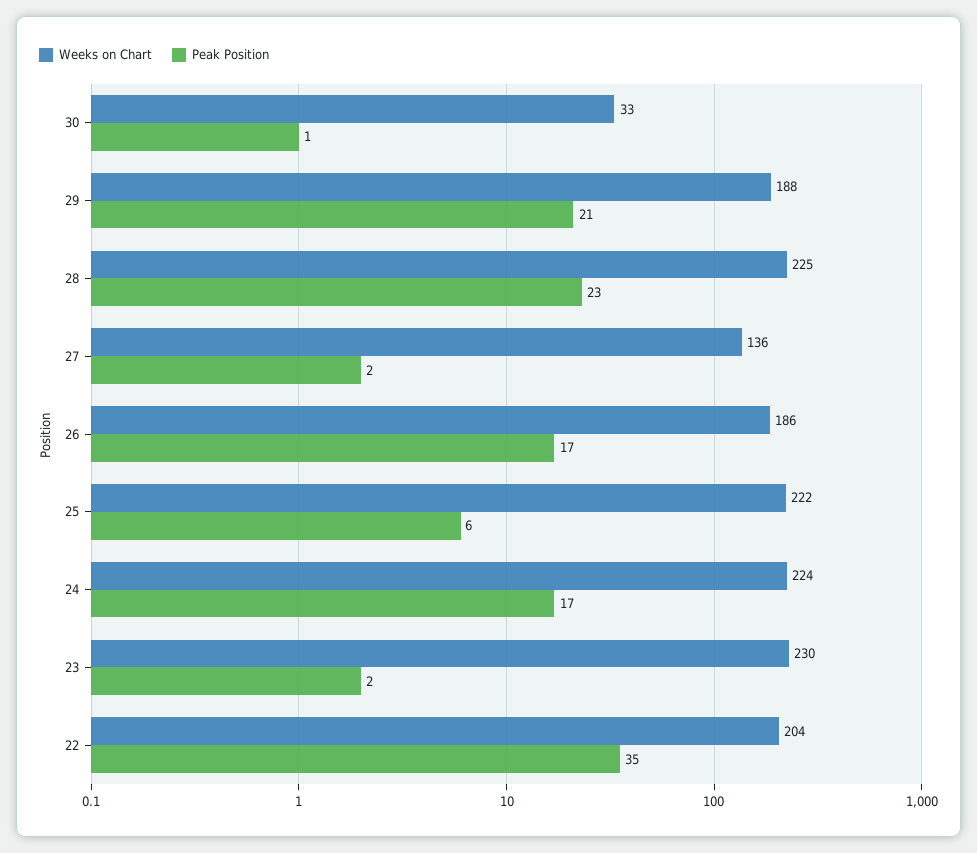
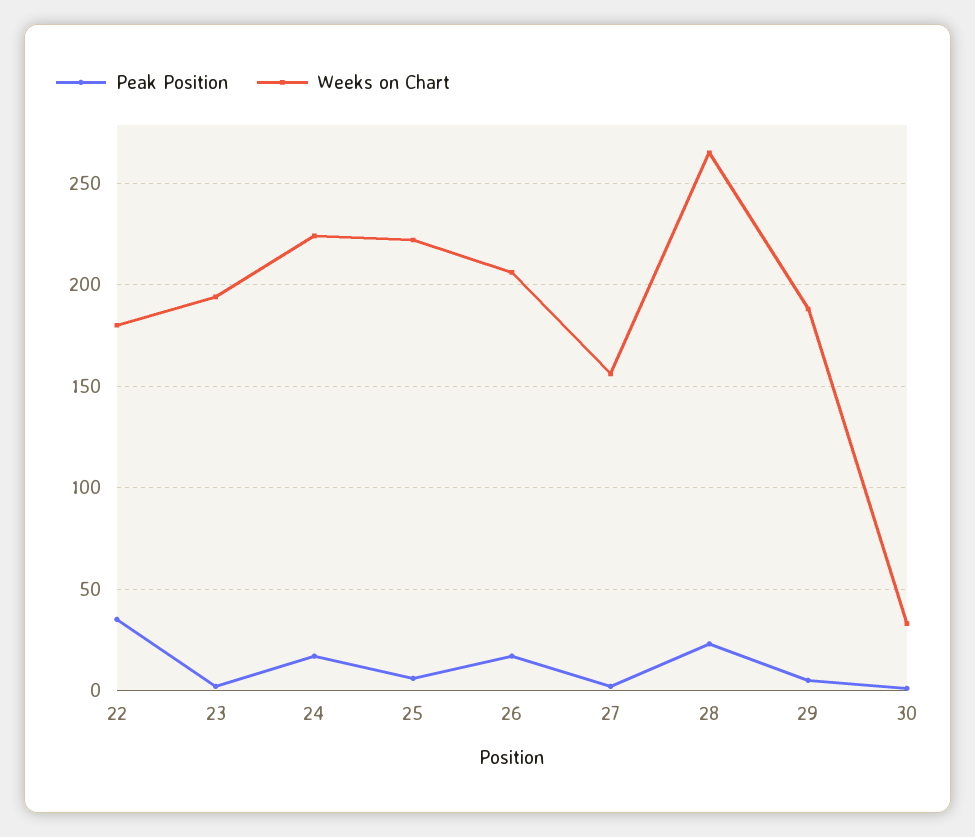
  {
    "Weeks on Chart": {
      "30": 33,
      "29": 188,
-     "28": 225,
+     "28": 265,
-     "27": 136,
+     "27": 155,
-     "26": 186,
+     "26": 205,
      "25": 222,
      "24": 224,
-     "23": 230,
+     "23": 195,
-     "22": 204
+     "22": 180
    },
    "Peak Position": {
      "30": 1,
-     "29": 21,
+     "29": 5,
      "28": 23,
      "27": 2,
      "26": 17,
      "25": 6,
      "24": 17,
      "23": 2,
      "22": 35
    }
  }

